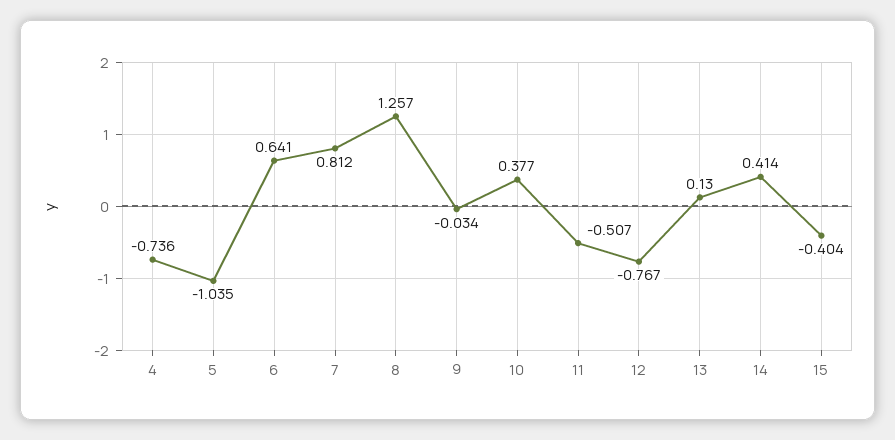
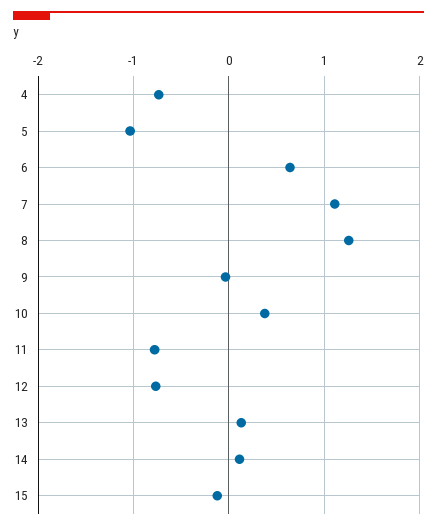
  {
    "4": -0.736,
    "5": -1.035,
    "6": 0.641,
-   "7": 0.812,
+   "7": 1.1,
    "8": 1.257,
    "9": -0.034,
    "10": 0.377,
-   "11": -0.507,
+   "11": -0.8,
    "12": -0.767,
    "13": 0.13,
-   "14": 0.414,
+   "14": 0.1,
-   "15": -0.404
+   "15": -0.1
  }

